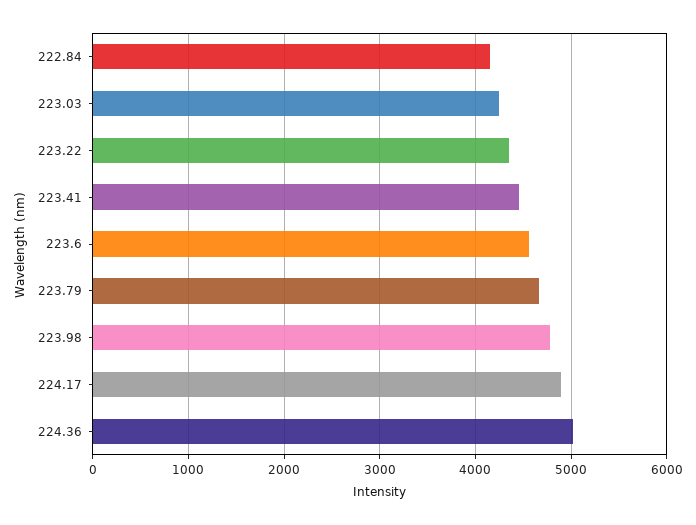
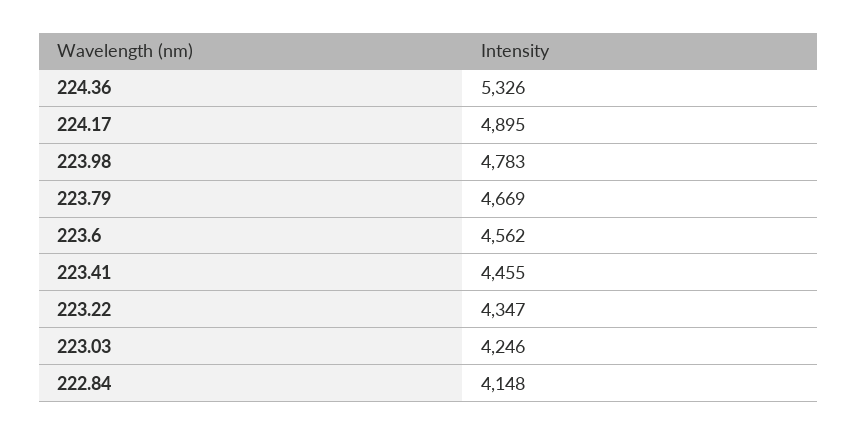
  {
    "222.84": 4148,
    "223.03": 4246,
    "223.22": 4347,
    "223.41": 4455,
    "223.6": 4562,
    "223.79": 4669,
    "223.98": 4783,
    "224.17": 4895,
-   "224.36": 5000
+   "224.36": 5326
  }

